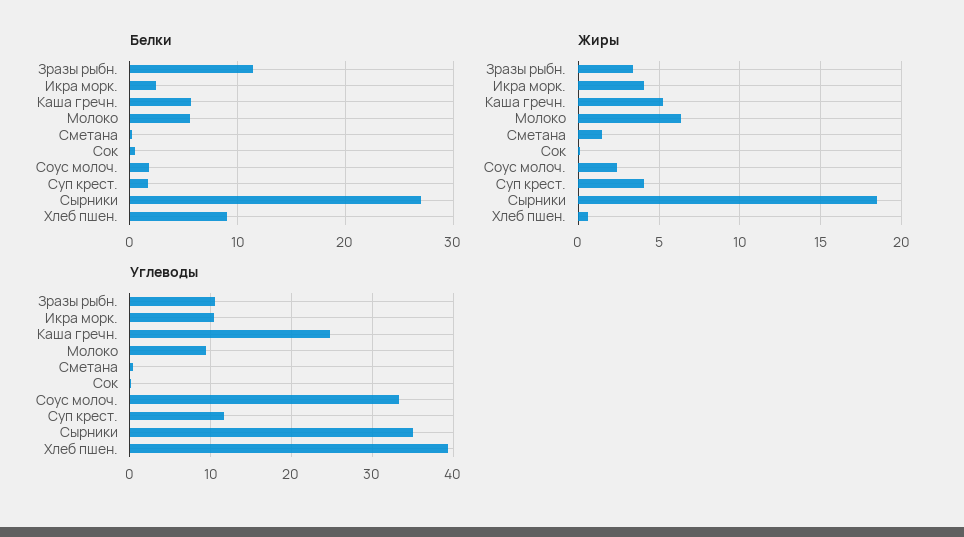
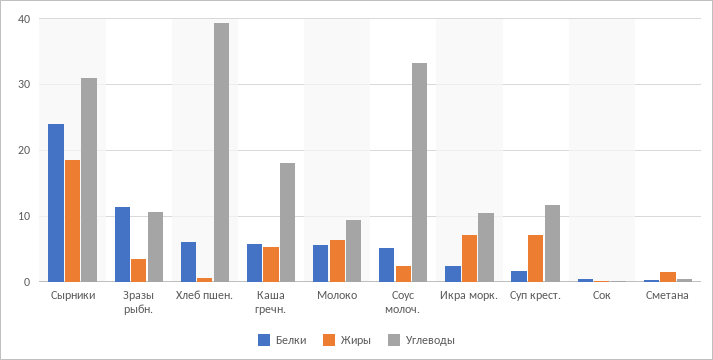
  {
    "Белки": {
      "Зразы рыбн.": 11,
      "Икра морк.": 2,
      "Каша гречн.": 6,
      "Молоко": 6,
      "Сметана": 0,
      "Сок": 1,
-     "Соус молоч.": 2,
+     "Соус молоч.": 5,
      "Суп крест.": 2,
-     "Сырники": 27,
+     "Сырники": 24,
-     "Хлеб пшен.": 9
+     "Хлеб пшен.": 6
    },
    "Жиры": {
      "Зразы рыбн.": 3.5,
-     "Икра морк.": 4,
+     "Икра морк.": 7,
      "Каша гречн.": 5,
      "Молоко": 6.5,
      "Сметана": 1.5,
      "Сок": 0,
      "Соус молоч.": 2.5,
-     "Суп крест.": 4,
+     "Суп крест.": 7,
      "Сырники": 18.5,
      "Хлеб пшен.": 0.5
    },
    "Углеводы": {
      "Зразы рыбн.": 11,
      "Икра морк.": 10,
-     "Каша гречн.": 25,
+     "Каша гречн.": 18,
      "Молоко": 9,
      "Сметана": 0,
      "Сок": 0,
      "Соус молоч.": 33,
      "Суп крест.": 12,
-     "Сырники": 35,
+     "Сырники": 31,
      "Хлеб пшен.": 39
    }
  }

